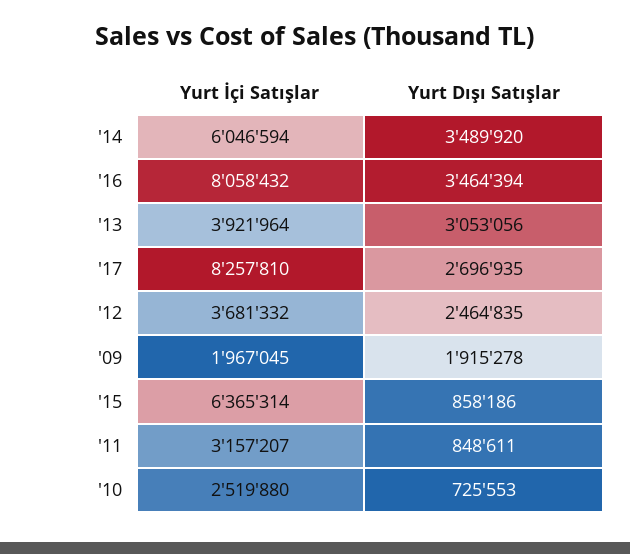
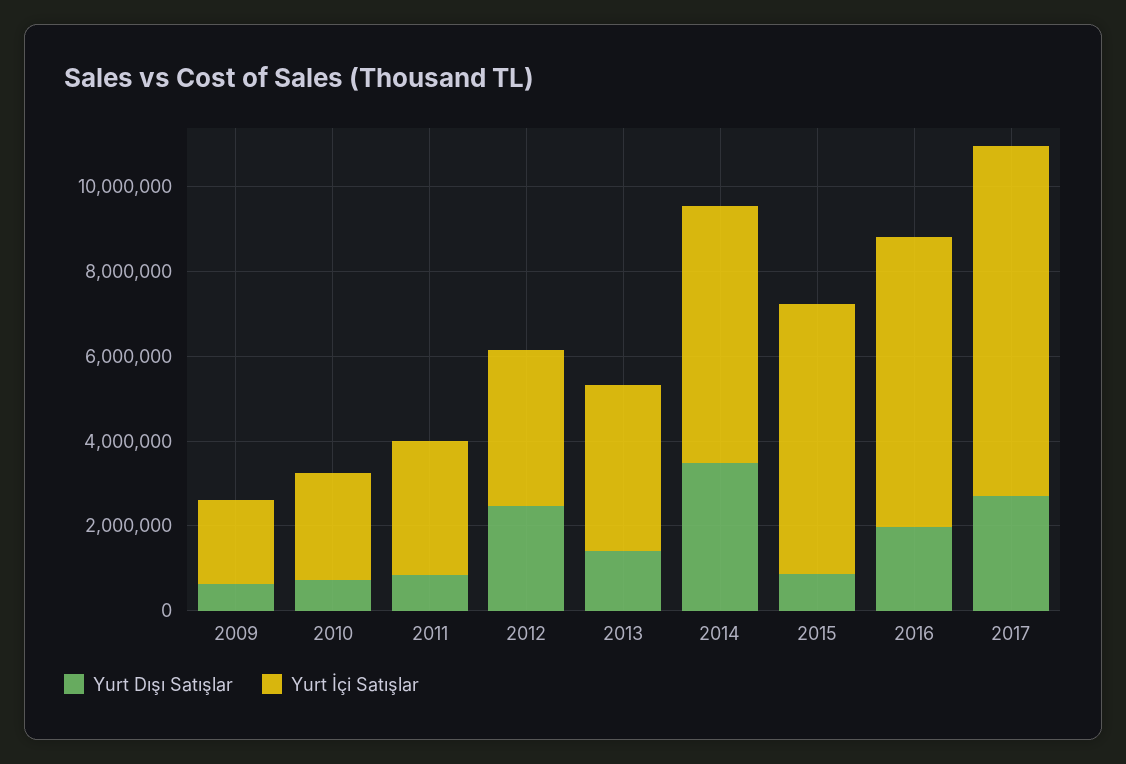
  {
    "Yurt İçi Satışlar": {
      "'14": 6046594,
-     "'16": 8058432,
+     "'16": 7000000,
      "'13": 3921964,
      "'17": 8257810,
      "'12": 3681332,
      "'09": 1967045,
      "'15": 6365314,
      "'11": 3157207,
      "'10": 2519880
    },
    "Yurt Dışı Satışlar": {
      "'14": 3489920,
-     "'16": 3464394,
+     "'16": 2000000,
-     "'13": 3053056,
+     "'13": 1500000,
      "'17": 2696935,
      "'12": 2464835,
-     "'09": 1915278,
+     "'09": 500000,
      "'15": 858186,
      "'11": 848611,
      "'10": 725553
    }
  }

